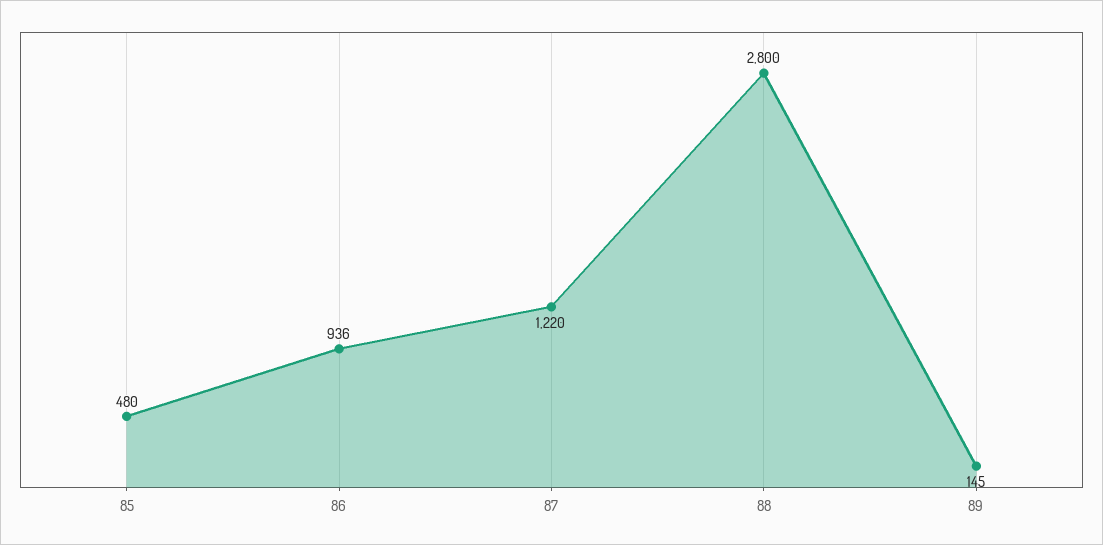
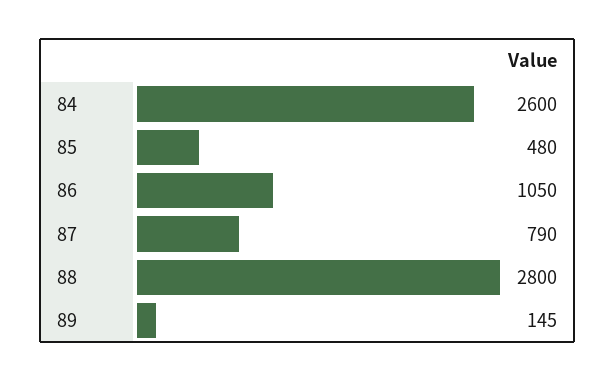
  {
    "85": 480,
-   "86": 936,
+   "86": 1050,
-   "87": 1220,
+   "87": 790,
    "88": 2800,
-   "89": 145
+   "89": 145,
+   "84": 2600
  }

